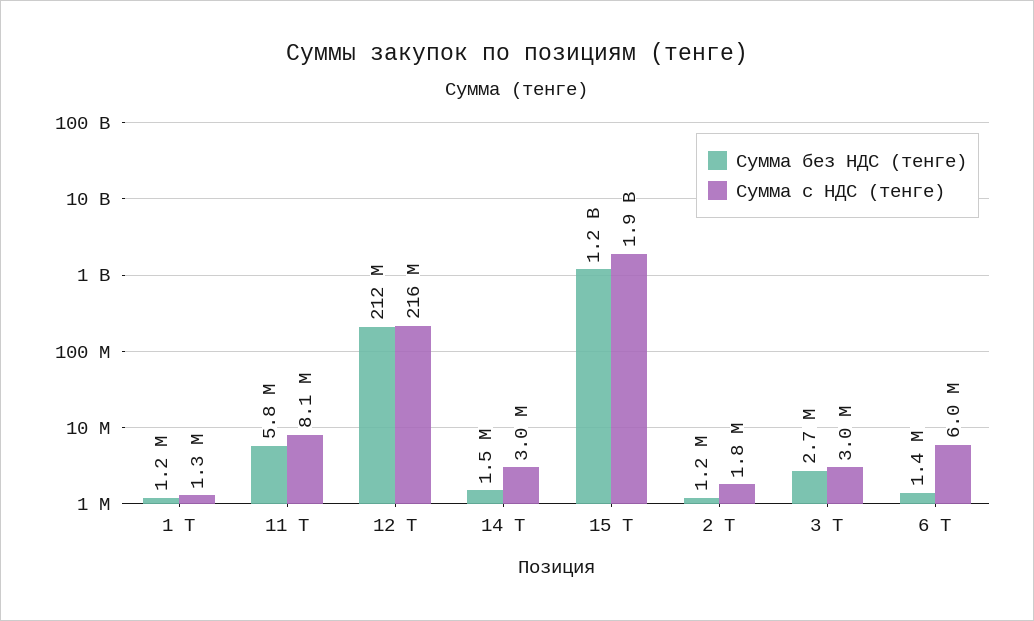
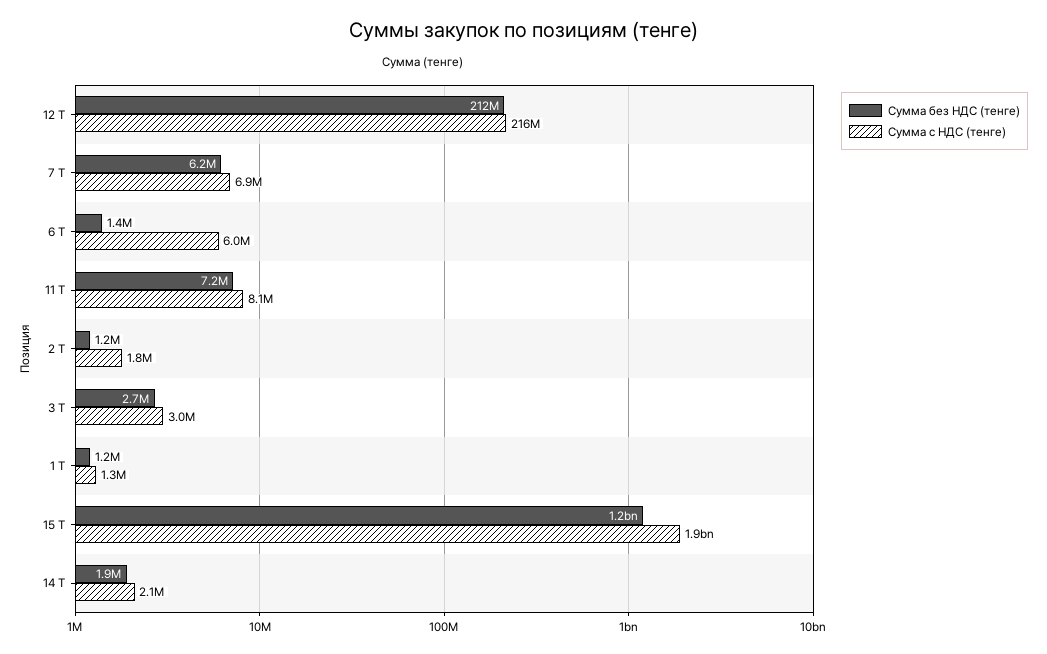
  {
    "Сумма без НДС (тенге)": {
      "1 Т": 1200000,
-     "11 Т": 5800000,
+     "11 Т": 7200000,
      "12 Т": 212000000,
-     "14 Т": 1500000,
+     "14 Т": 1900000,
      "15 Т": 1200000000,
      "2 Т": 1200000,
      "3 Т": 2700000,
-     "6 Т": 1400000
+     "6 Т": 1400000,
+     "7 Т": 6200000
    },
    "Сумма с НДС (тенге)": {
      "1 Т": 1300000,
      "11 Т": 8100000,
      "12 Т": 216000000,
-     "14 Т": 3000000,
+     "14 Т": 2100000,
      "15 Т": 1900000000,
      "2 Т": 1800000,
      "3 Т": 3000000,
-     "6 Т": 6000000
+     "6 Т": 6000000,
+     "7 Т": 6900000
    }
  }

